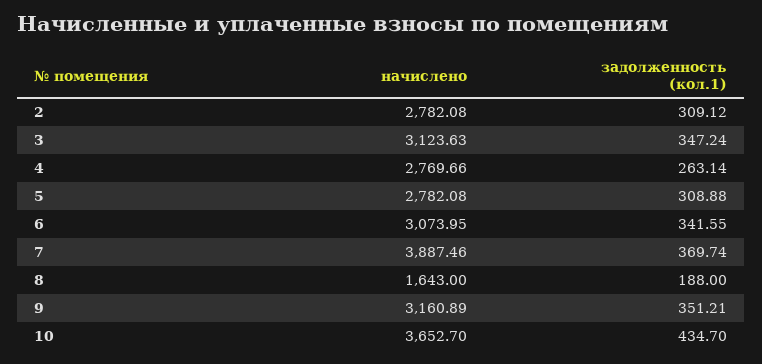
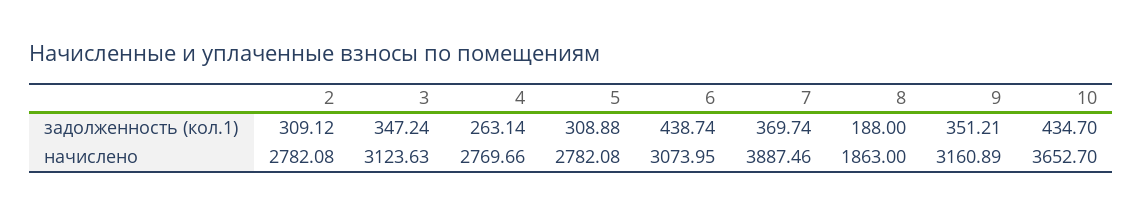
  {
    "начислено": {
      "2": 2782.08,
      "3": 3123.63,
      "4": 2769.66,
      "5": 2782.08,
      "6": 3073.95,
      "7": 3887.46,
-     "8": 1643,
+     "8": 1863,
      "9": 3160.89,
      "10": 3652.7
    },
    "задолженность (кол.1)": {
      "2": 309.12,
      "3": 347.24,
      "4": 263.14,
      "5": 308.88,
-     "6": 341.55,
+     "6": 438.74,
      "7": 369.74,
      "8": 188,
      "9": 351.21,
      "10": 434.7
    }
  }

